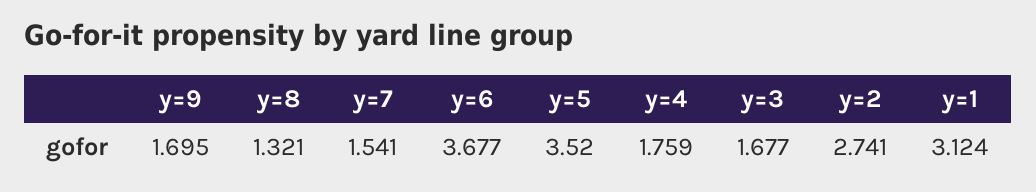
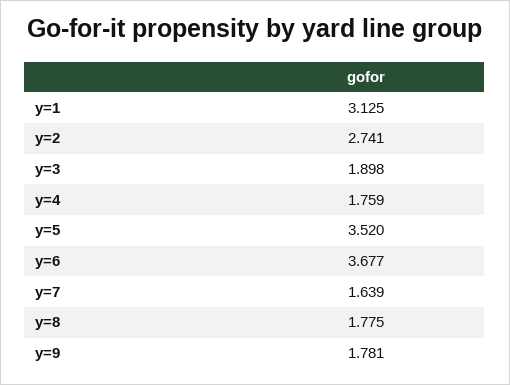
  {
-   "y=9": 1.695,
+   "y=9": 1.781,
-   "y=8": 1.321,
+   "y=8": 1.775,
-   "y=7": 1.541,
+   "y=7": 1.639,
    "y=6": 3.677,
    "y=5": 3.52,
    "y=4": 1.759,
-   "y=3": 1.677,
+   "y=3": 1.898,
    "y=2": 2.741,
-   "y=1": 3.124
+   "y=1": 3.125
  }

